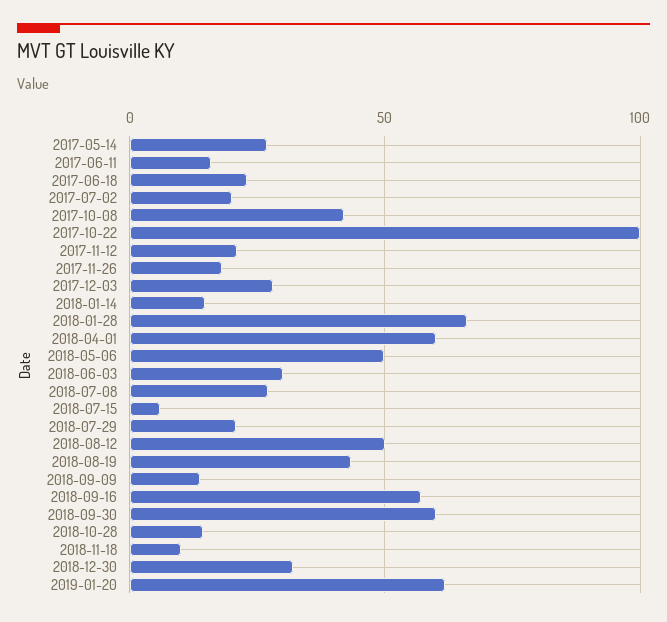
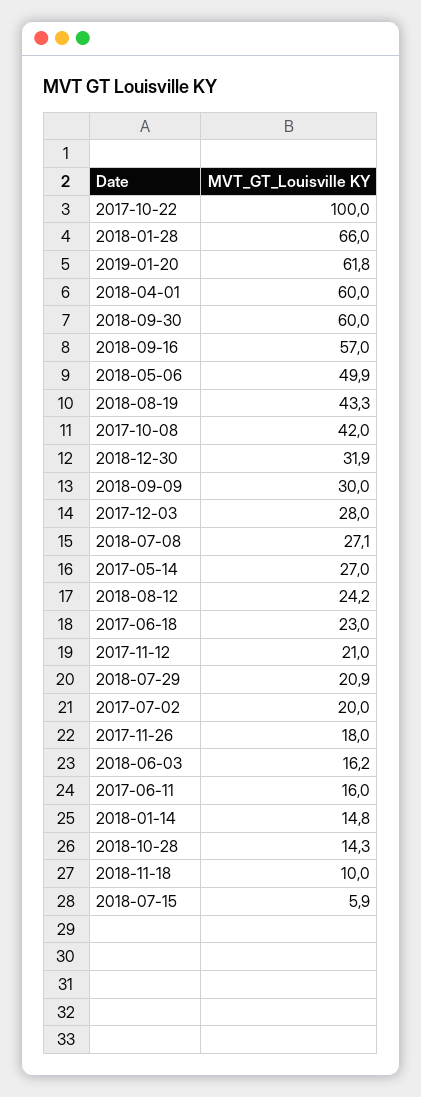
  {
    "2017-05-14": 27,
    "2017-06-11": 16,
    "2017-06-18": 23,
    "2017-07-02": 20,
    "2017-10-08": 42,
    "2017-10-22": 100,
    "2017-11-12": 21,
    "2017-11-26": 18,
    "2017-12-03": 28,
    "2018-01-14": 14.8,
    "2018-01-28": 66,
    "2018-04-01": 60,
    "2018-05-06": 49.9,
-   "2018-06-03": 30,
+   "2018-06-03": 16.2,
    "2018-07-08": 27.1,
    "2018-07-15": 5.9,
    "2018-07-29": 20.9,
-   "2018-08-12": 50,
+   "2018-08-12": 24.2,
    "2018-08-19": 43.3,
-   "2018-09-09": 15,
+   "2018-09-09": 30,
    "2018-09-16": 57,
    "2018-09-30": 60,
    "2018-10-28": 14.3,
    "2018-11-18": 10,
    "2018-12-30": 31.9,
    "2019-01-20": 61.8
  }

